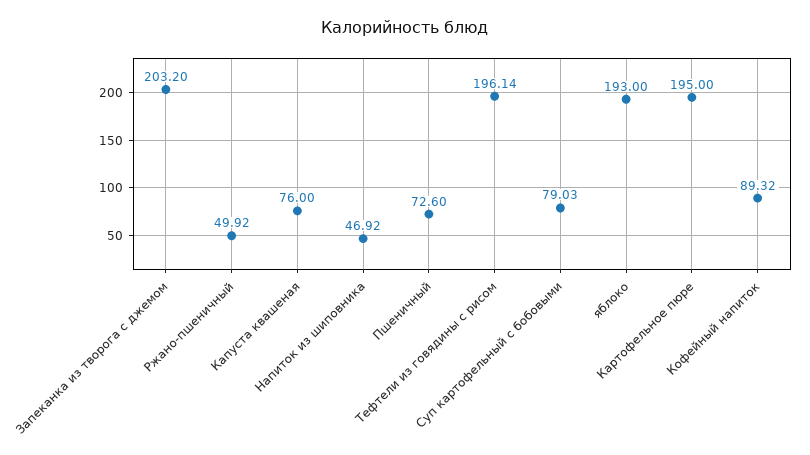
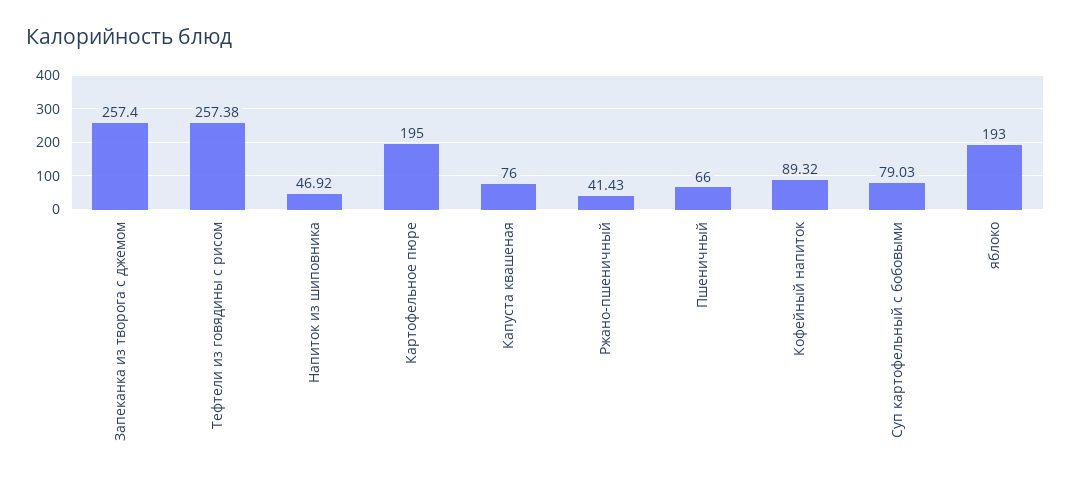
  {
-   "Запеканка из творога с джемом": 203.2,
+   "Запеканка из творога с джемом": 257.4,
-   "Ржано-пшеничный": 49.92,
+   "Ржано-пшеничный": 41.43,
    "Капуста квашеная": 76,
    "Напиток из шиповника": 46.92,
-   "Пшеничный": 72.6,
+   "Пшеничный": 66,
-   "Тефтели из говядины с рисом": 196.14,
+   "Тефтели из говядины с рисом": 257.38,
    "Суп картофельный с бобовыми": 79.03,
    "яблоко": 193,
    "Картофельное пюре": 195,
    "Кофейный напиток": 89.32
  }

